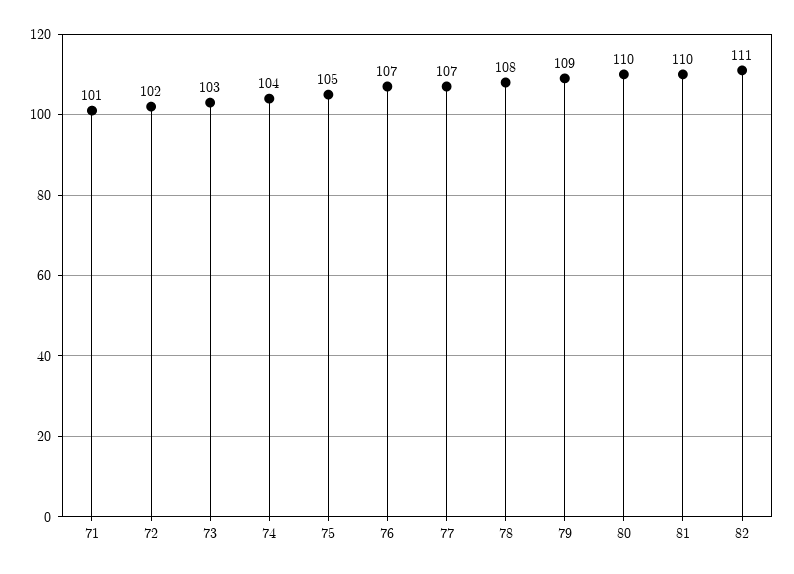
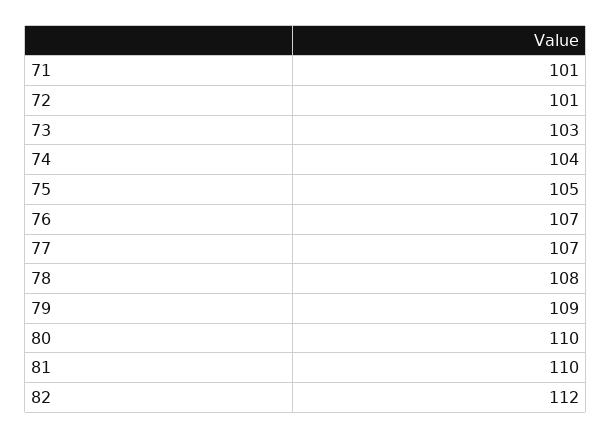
  {
    "71": 101,
-   "72": 102,
+   "72": 101,
    "73": 103,
    "74": 104,
    "75": 105,
    "76": 107,
    "77": 107,
    "78": 108,
    "79": 109,
    "80": 110,
    "81": 110,
-   "82": 111
+   "82": 112
  }

